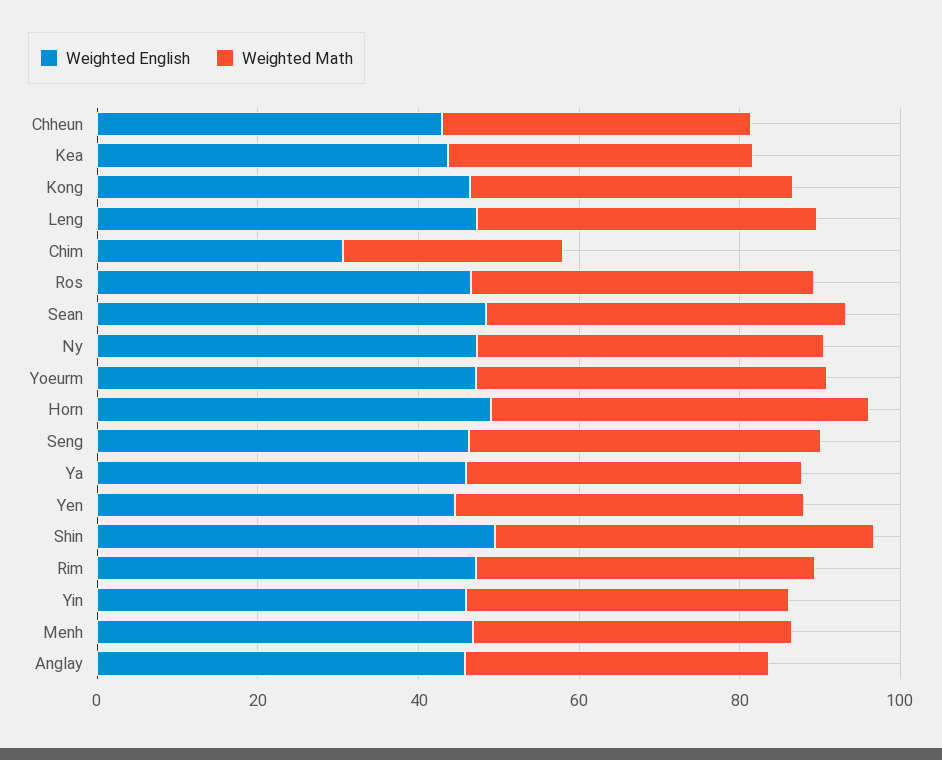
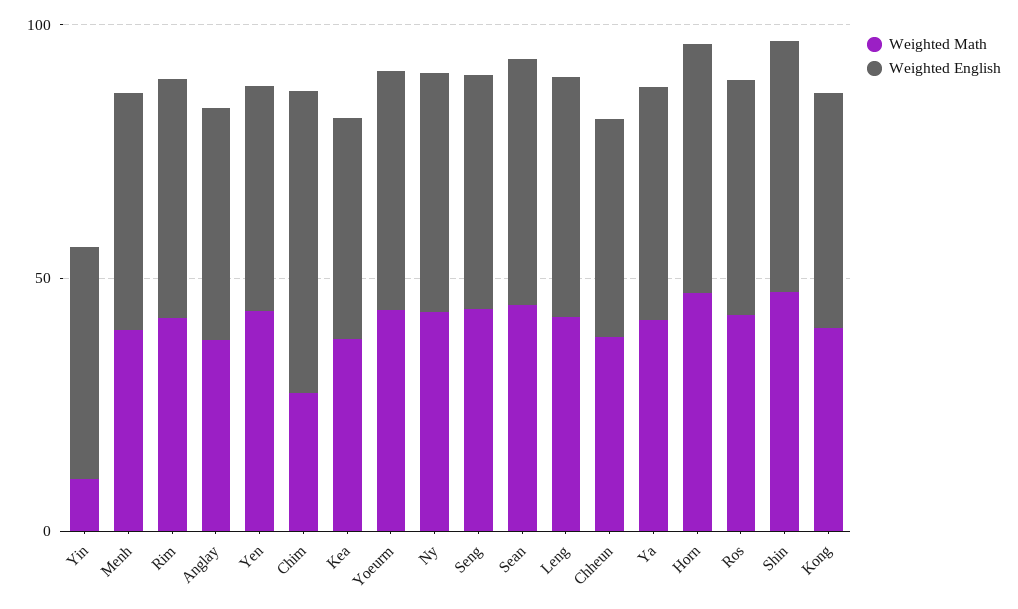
  {
    "Weighted English": {
      "Chheun": 45,
      "Kea": 45,
      "Kong": 45,
      "Leng": 45,
-     "Chim": 30,
+     "Chim": 60,
      "Ros": 45,
      "Sean": 50,
      "Ny": 45,
      "Yoeurm": 45,
      "Horn": 50,
      "Seng": 45,
      "Ya": 45,
      "Yen": 45,
      "Shin": 50,
      "Rim": 45,
      "Yin": 45,
      "Menh": 45,
      "Anglay": 45
    },
    "Weighted Math": {
      "Chheun": 40,
      "Kea": 40,
      "Kong": 40,
      "Leng": 40,
      "Chim": 25,
      "Ros": 45,
      "Sean": 45,
      "Ny": 45,
      "Yoeurm": 45,
      "Horn": 45,
      "Seng": 45,
      "Ya": 40,
      "Yen": 45,
      "Shin": 45,
      "Rim": 40,
-     "Yin": 40,
+     "Yin": 10,
      "Menh": 40,
      "Anglay": 40
    }
  }

